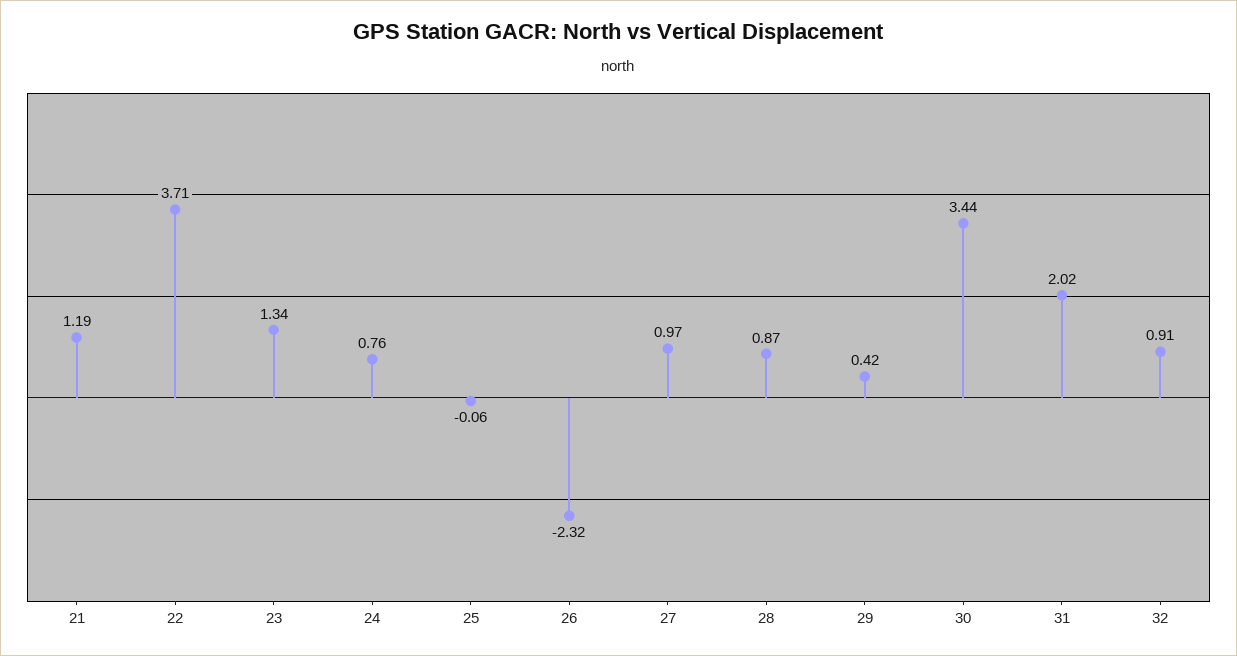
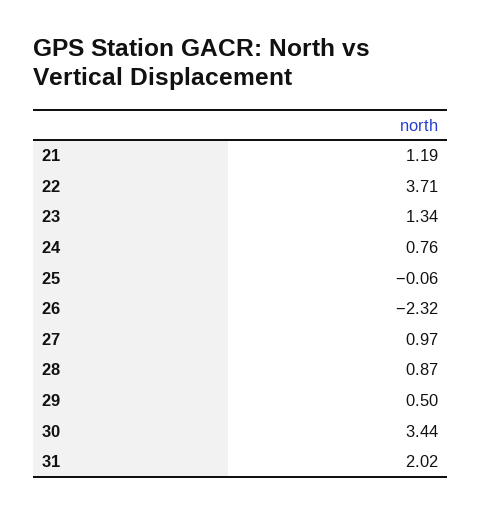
  {
    "21": 1.19,
    "22": 3.71,
    "23": 1.34,
    "24": 0.76,
    "25": -0.06,
    "26": -2.32,
    "27": 0.97,
    "28": 0.87,
-   "29": 0.42,
+   "29": 0.5,
    "30": 3.44,
-   "31": 2.02,
+   "31": 2.02
-   "32": 0.91
  }

